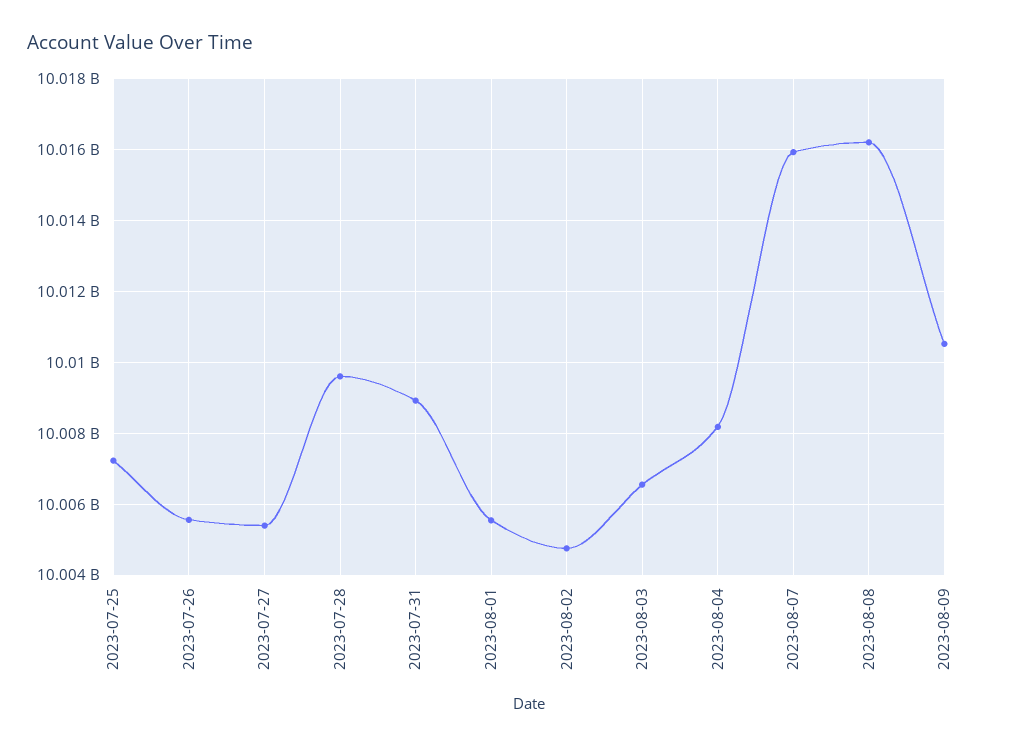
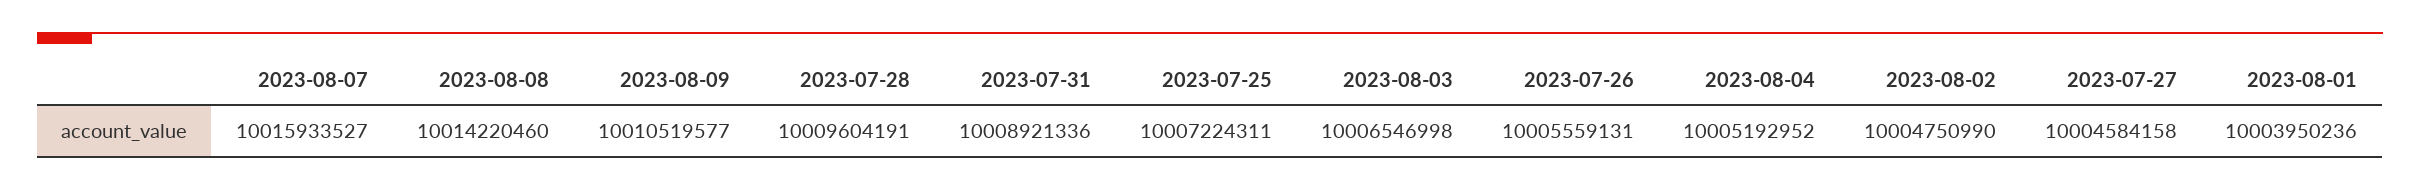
  {
    "2023-07-25": 10007224311,
    "2023-07-26": 10005559131,
-   "2023-07-27": 10005400000,
+   "2023-07-27": 10004584158,
    "2023-07-28": 10009604191,
    "2023-07-31": 10008921336,
-   "2023-08-01": 10005600000,
+   "2023-08-01": 10003950236,
    "2023-08-02": 10004750990,
    "2023-08-03": 10006546998,
-   "2023-08-04": 10008200000,
+   "2023-08-04": 10005192952,
    "2023-08-07": 10015933527,
-   "2023-08-08": 10016200000,
+   "2023-08-08": 10014220460,
    "2023-08-09": 10010519577
  }

